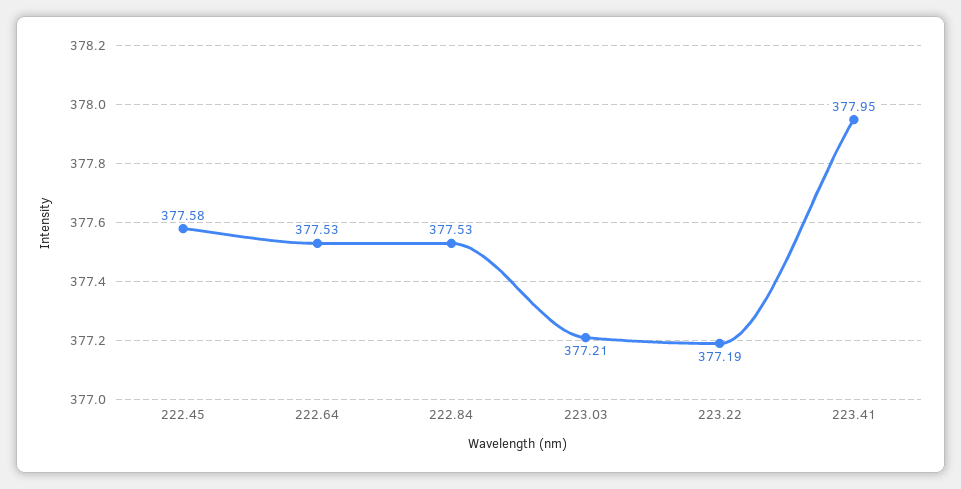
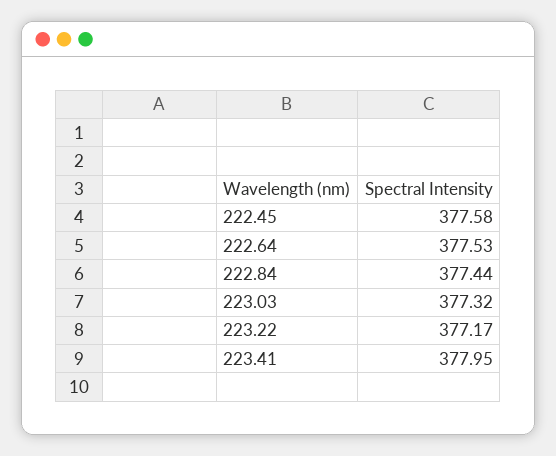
  {
    "222.45": 377.58,
    "222.64": 377.53,
-   "222.84": 377.53,
+   "222.84": 377.44,
-   "223.03": 377.21,
+   "223.03": 377.32,
-   "223.22": 377.19,
+   "223.22": 377.17,
    "223.41": 377.95
  }

